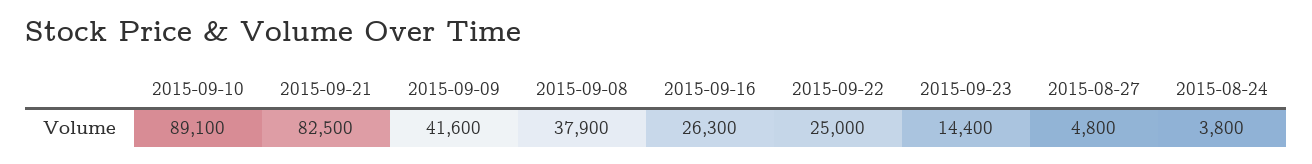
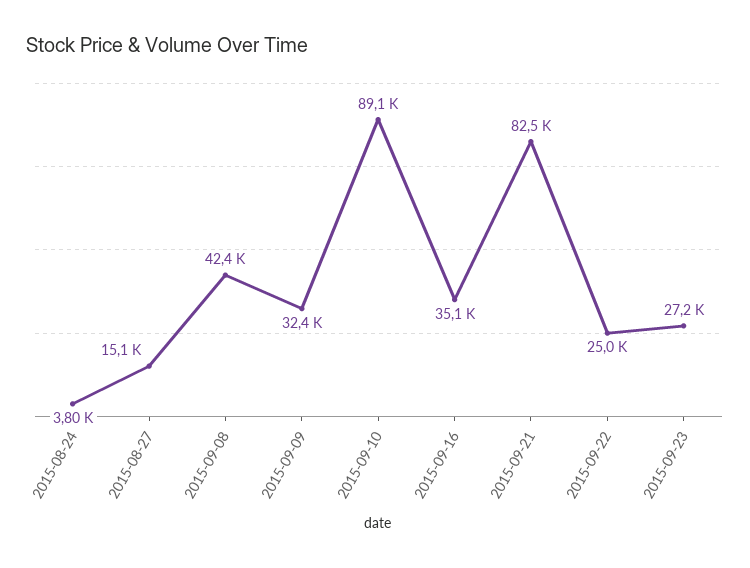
  {
    "2015-09-10": 89100,
    "2015-09-21": 82500,
-   "2015-09-09": 41600,
+   "2015-09-09": 32400,
-   "2015-09-08": 37900,
+   "2015-09-08": 42400,
-   "2015-09-16": 26300,
+   "2015-09-16": 35100,
    "2015-09-22": 25000,
-   "2015-09-23": 14400,
+   "2015-09-23": 27200,
-   "2015-08-27": 4800,
+   "2015-08-27": 15100,
    "2015-08-24": 3800
  }

